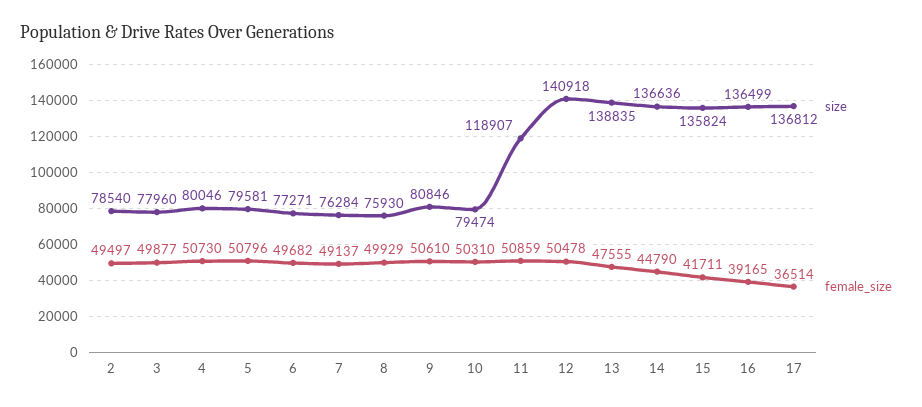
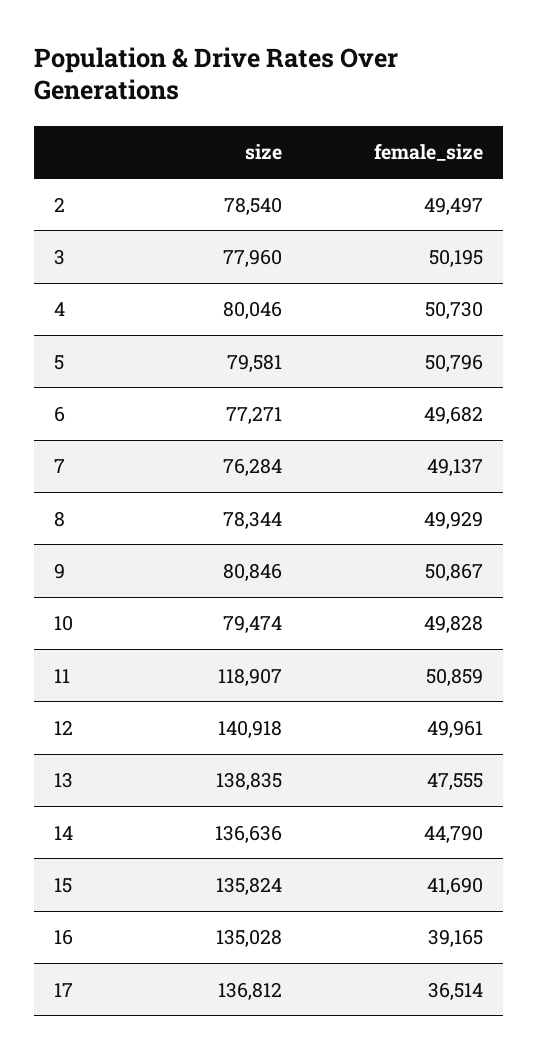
  {
    "size": {
      "2": 78540,
      "3": 77960,
      "4": 80046,
      "5": 79581,
      "6": 77271,
      "7": 76284,
-     "8": 75930,
+     "8": 78344,
      "9": 80846,
      "10": 79474,
      "11": 118907,
      "12": 140918,
      "13": 138835,
      "14": 136636,
      "15": 135824,
-     "16": 136499,
+     "16": 135028,
      "17": 136812
    },
    "female_size": {
      "2": 49497,
-     "3": 49877,
+     "3": 50195,
      "4": 50730,
      "5": 50796,
      "6": 49682,
      "7": 49137,
      "8": 49929,
-     "9": 50610,
+     "9": 50867,
-     "10": 50310,
+     "10": 49828,
      "11": 50859,
-     "12": 50478,
+     "12": 49961,
      "13": 47555,
      "14": 44790,
-     "15": 41711,
+     "15": 41690,
      "16": 39165,
      "17": 36514
    }
  }

